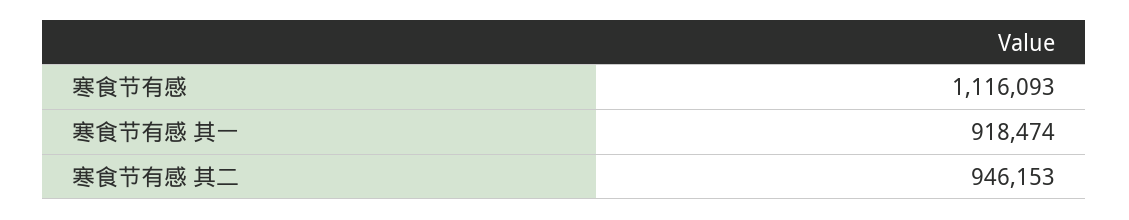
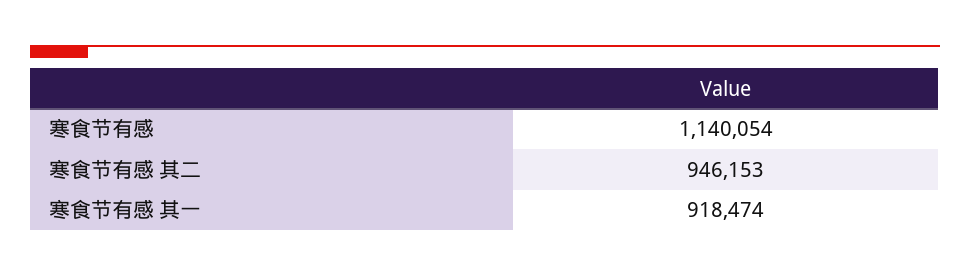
  {
-   "寒食节有感": 1116093,
+   "寒食节有感": 1140054,
    "寒食节有感 其一": 918474,
    "寒食节有感 其二": 946153
  }

